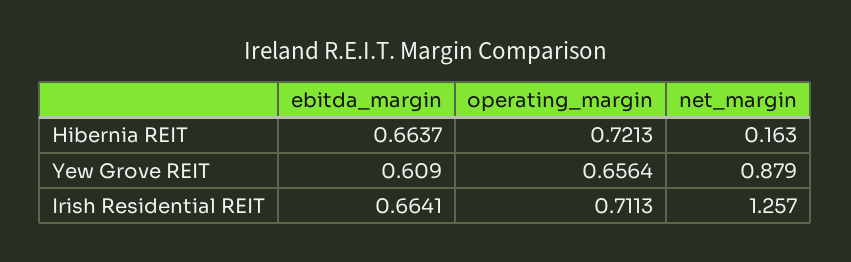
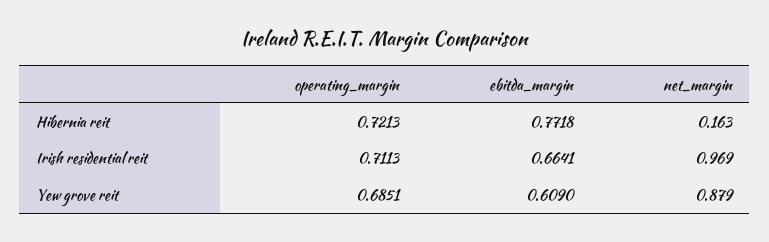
  {
    "ebitda_margin": {
-     "Hibernia REIT": 0.6637,
+     "Hibernia REIT": 0.7718,
      "Yew Grove REIT": 0.609,
      "Irish Residential REIT": 0.6641
    },
    "operating_margin": {
      "Hibernia REIT": 0.7213,
-     "Yew Grove REIT": 0.6564,
+     "Yew Grove REIT": 0.6851,
      "Irish Residential REIT": 0.7113
    },
    "net_margin": {
      "Hibernia REIT": 0.163,
      "Yew Grove REIT": 0.879,
-     "Irish Residential REIT": 1.257
+     "Irish Residential REIT": 0.969
    }
  }

